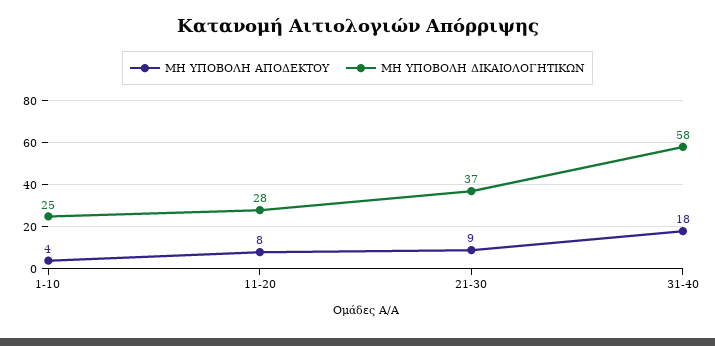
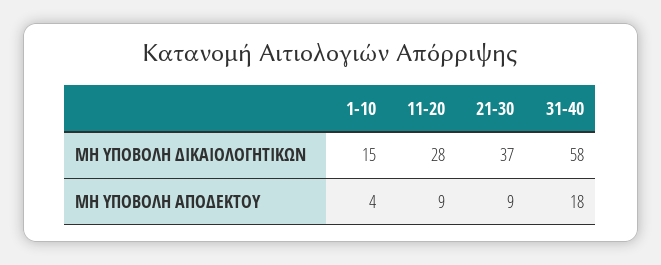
  {
    "ΜΗ ΥΠΟΒΟΛΗ ΑΠΟΔΕΚΤΟΥ": {
      "1-10": 4,
-     "11-20": 8,
+     "11-20": 9,
      "21-30": 9,
      "31-40": 18
    },
    "ΜΗ ΥΠΟΒΟΛΗ ΔΙΚΑΙΟΛΟΓΗΤΙΚΩΝ": {
-     "1-10": 25,
+     "1-10": 15,
      "11-20": 28,
      "21-30": 37,
      "31-40": 58
    }
  }

